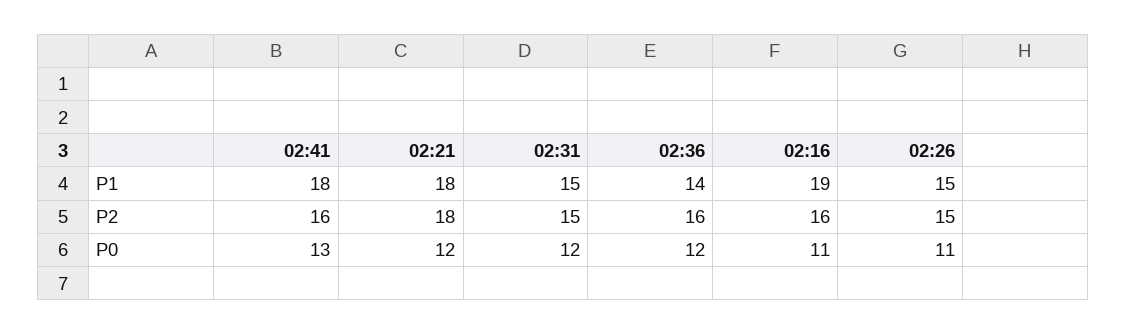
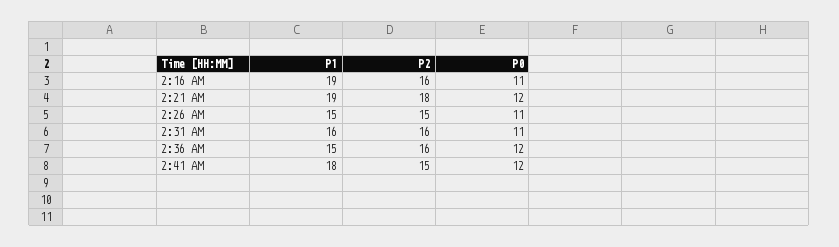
  {
    "02:41": {
      "P1": 18,
-     "P2": 16,
+     "P2": 15,
-     "P0": 13
+     "P0": 12
    },
    "02:21": {
-     "P1": 18,
+     "P1": 19,
      "P2": 18,
      "P0": 12
    },
    "02:31": {
-     "P1": 15,
+     "P1": 16,
-     "P2": 15,
+     "P2": 16,
-     "P0": 12
+     "P0": 11
    },
    "02:36": {
-     "P1": 14,
+     "P1": 15,
      "P2": 16,
      "P0": 12
    },
    "02:16": {
      "P1": 19,
      "P2": 16,
      "P0": 11
    },
    "02:26": {
      "P1": 15,
      "P2": 15,
      "P0": 11
    }
  }

